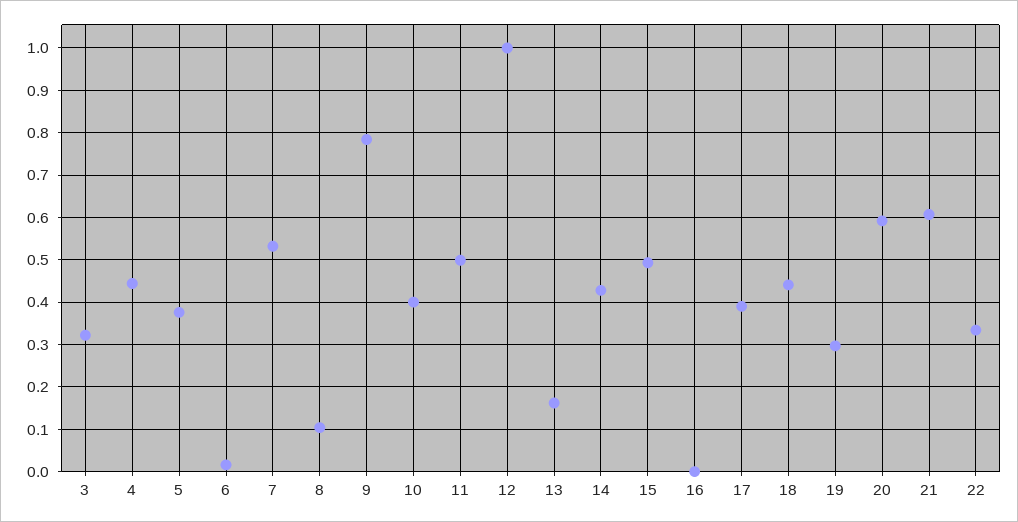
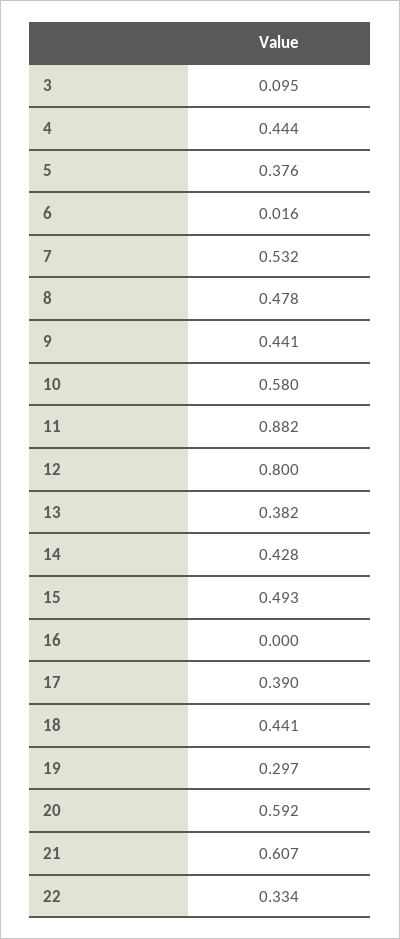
  {
-   "3": 0.32,
+   "3": 0.095,
    "4": 0.444,
    "5": 0.376,
    "6": 0.016,
    "7": 0.532,
-   "8": 0.1,
+   "8": 0.478,
-   "9": 0.78,
+   "9": 0.441,
-   "10": 0.4,
+   "10": 0.58,
-   "11": 0.5,
+   "11": 0.882,
-   "12": 1,
+   "12": 0.8,
-   "13": 0.16,
+   "13": 0.382,
    "14": 0.428,
    "15": 0.493,
    "16": 0,
    "17": 0.39,
    "18": 0.441,
    "19": 0.297,
    "20": 0.592,
    "21": 0.607,
    "22": 0.334
  }

